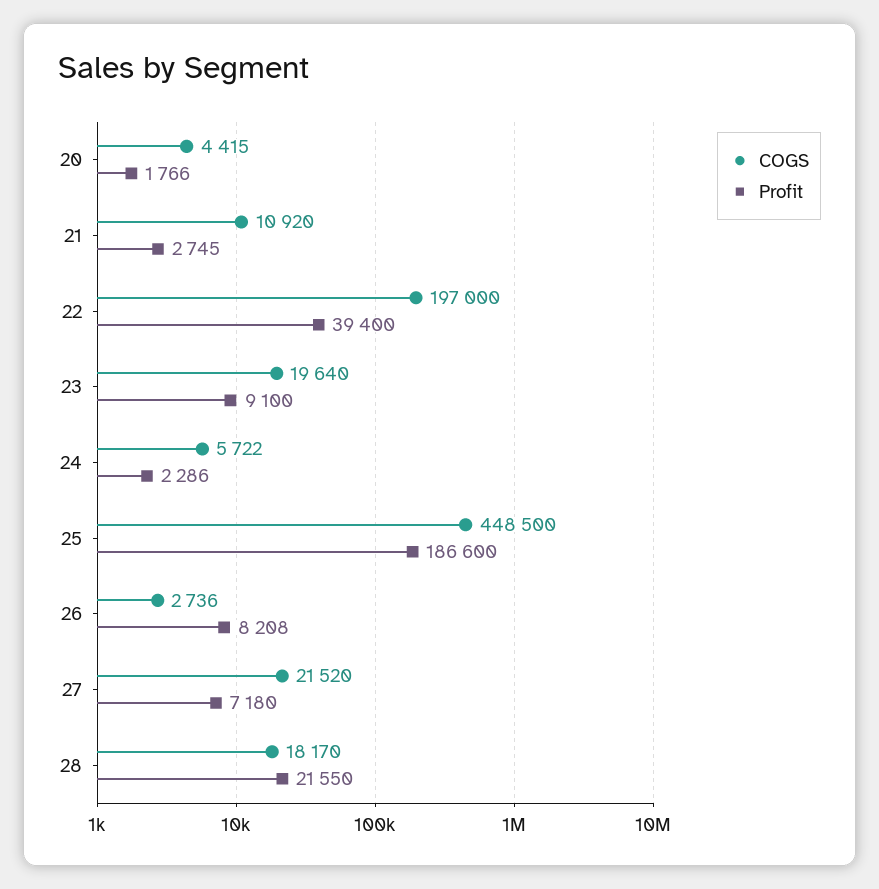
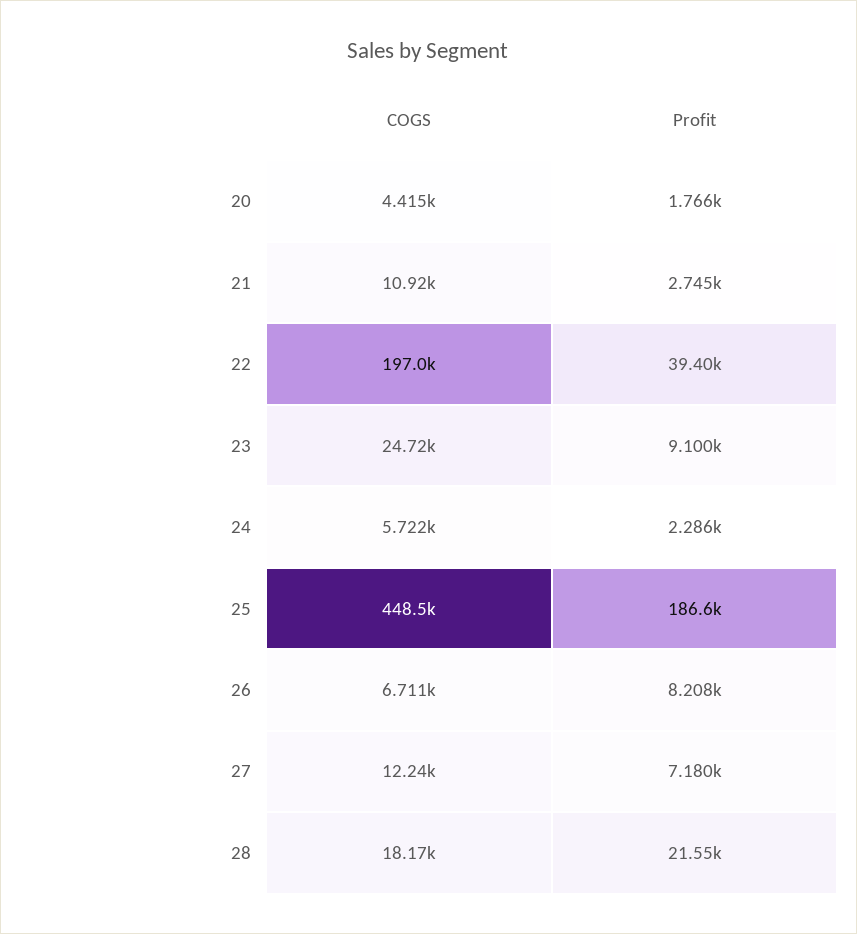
  {
    "COGS": {
      "20": 4415,
      "21": 10920,
      "22": 197000,
-     "23": 19640,
+     "23": 24720,
      "24": 5722,
      "25": 448500,
-     "26": 2736,
+     "26": 6711,
-     "27": 21520,
+     "27": 12240,
      "28": 18170
    },
    "Profit": {
      "20": 1766,
      "21": 2745,
      "22": 39400,
      "23": 9100,
      "24": 2286,
      "25": 186600,
      "26": 8208,
      "27": 7180,
      "28": 21550
    }
  }

